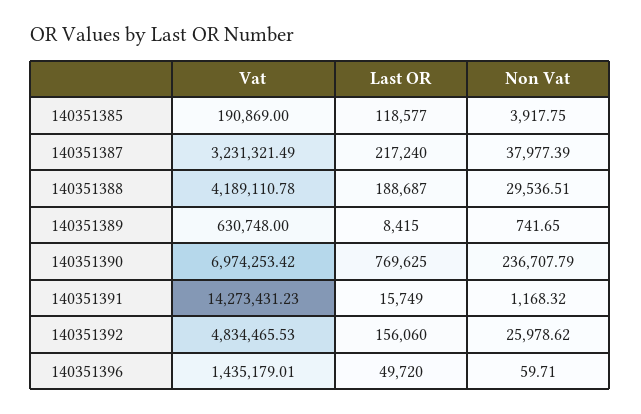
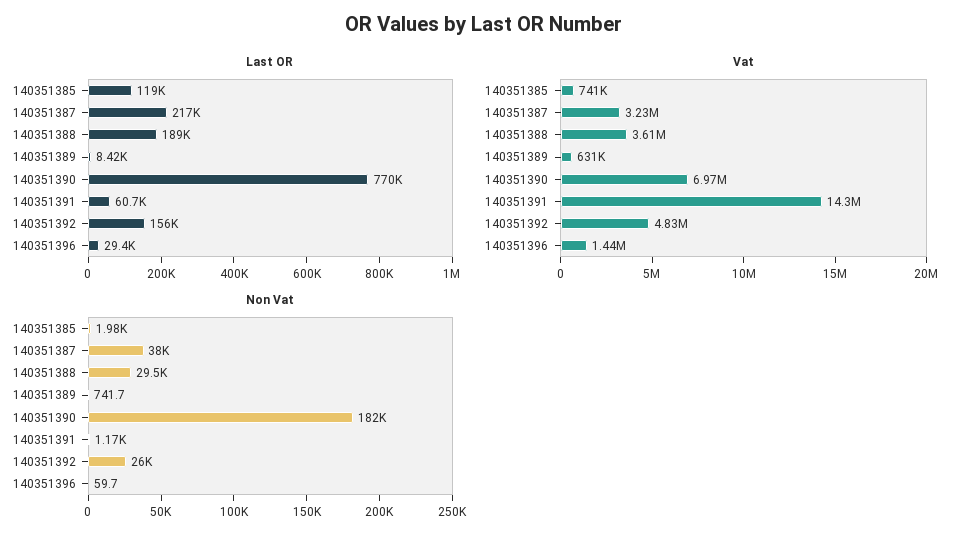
  {
    "Vat": {
-     "140351385": 190869,
+     "140351385": 741000,
      "140351387": 3231321.49,
-     "140351388": 4189110.78,
+     "140351388": 3610000,
      "140351389": 630748,
      "140351390": 6974253.42,
      "140351391": 14273431.23,
      "140351392": 4834465.53,
      "140351396": 1435179.01
    },
    "Last OR": {
      "140351385": 118577,
      "140351387": 217240,
      "140351388": 188687,
      "140351389": 8415,
      "140351390": 769625,
-     "140351391": 15749,
+     "140351391": 60700,
      "140351392": 156060,
-     "140351396": 49720
+     "140351396": 29400
    },
    "Non Vat": {
-     "140351385": 3917.75,
+     "140351385": 1980,
      "140351387": 37977.39,
      "140351388": 29536.51,
      "140351389": 741.65,
-     "140351390": 236707.79,
+     "140351390": 182000,
      "140351391": 1168.32,
      "140351392": 25978.62,
      "140351396": 59.71
    }
  }

